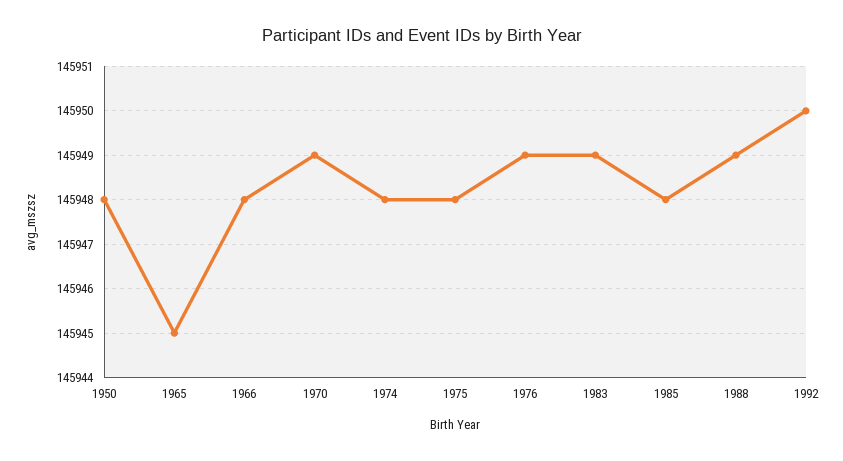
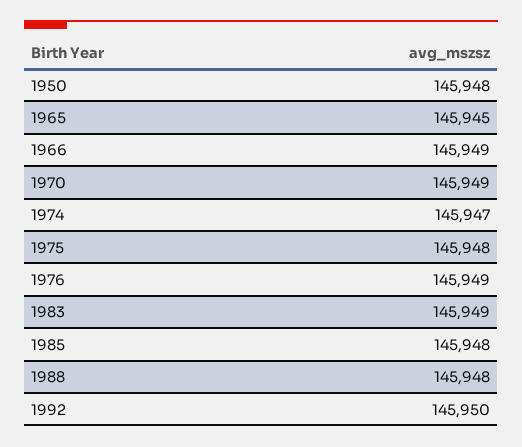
  {
    "1950": 145948,
    "1965": 145945,
-   "1966": 145948,
+   "1966": 145949,
    "1970": 145949,
-   "1974": 145948,
+   "1974": 145947,
    "1975": 145948,
    "1976": 145949,
    "1983": 145949,
    "1985": 145948,
-   "1988": 145949,
+   "1988": 145948,
    "1992": 145950
  }

